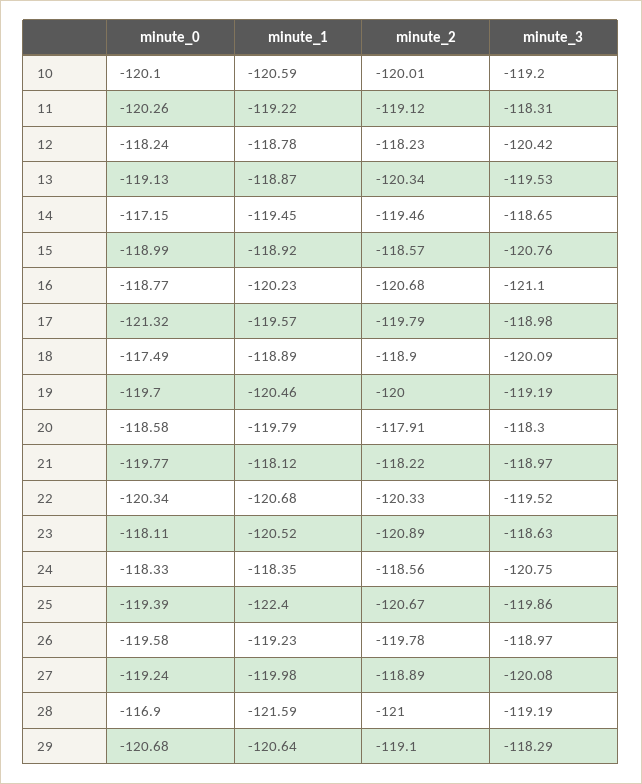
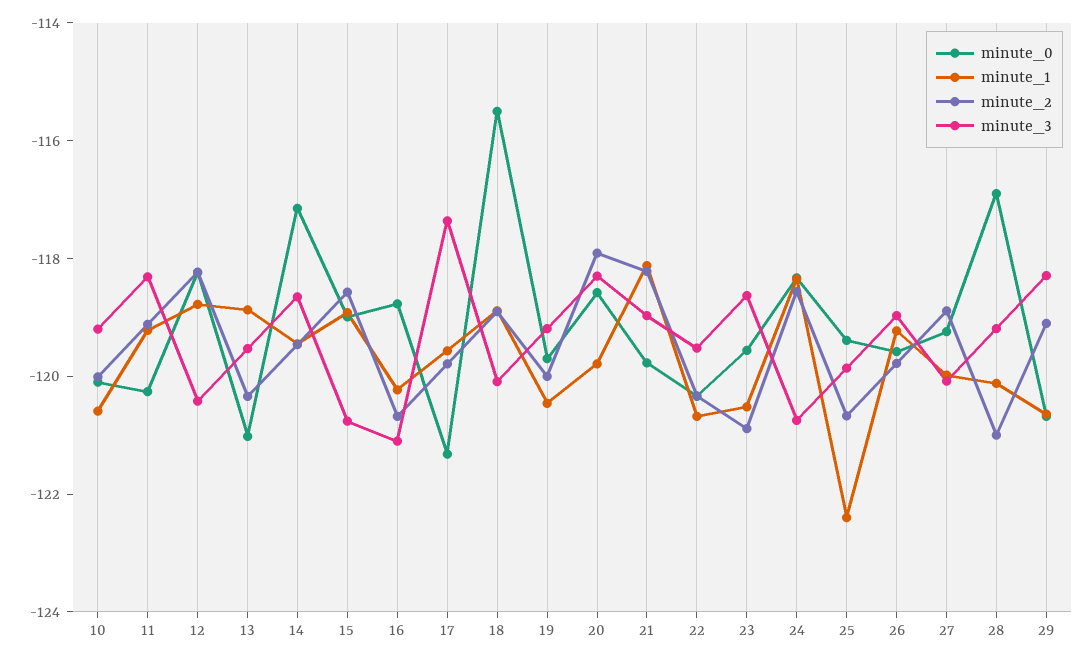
  {
    "minute_0": {
      "10": -120.1,
      "11": -120.26,
      "12": -118.24,
-     "13": -119.13,
+     "13": -121,
      "14": -117.15,
      "15": -118.99,
      "16": -118.77,
      "17": -121.32,
-     "18": -117.49,
+     "18": -115.5,
      "19": -119.7,
      "20": -118.58,
      "21": -119.77,
      "22": -120.34,
-     "23": -118.11,
+     "23": -119.5,
      "24": -118.33,
      "25": -119.39,
      "26": -119.58,
      "27": -119.24,
      "28": -116.9,
      "29": -120.68
    },
    "minute_1": {
      "10": -120.59,
      "11": -119.22,
      "12": -118.78,
      "13": -118.87,
      "14": -119.45,
      "15": -118.92,
      "16": -120.23,
      "17": -119.57,
      "18": -118.89,
      "19": -120.46,
      "20": -119.79,
      "21": -118.12,
      "22": -120.68,
      "23": -120.52,
      "24": -118.35,
      "25": -122.4,
      "26": -119.23,
      "27": -119.98,
-     "28": -121.59,
+     "28": -120,
      "29": -120.64
    },
    "minute_2": {
      "10": -120.01,
      "11": -119.12,
      "12": -118.23,
      "13": -120.34,
      "14": -119.46,
      "15": -118.57,
      "16": -120.68,
      "17": -119.79,
      "18": -118.9,
      "19": -120,
      "20": -117.91,
      "21": -118.22,
      "22": -120.33,
      "23": -120.89,
      "24": -118.56,
      "25": -120.67,
      "26": -119.78,
      "27": -118.89,
      "28": -121,
      "29": -119.1
    },
    "minute_3": {
      "10": -119.2,
      "11": -118.31,
      "12": -120.42,
      "13": -119.53,
      "14": -118.65,
      "15": -120.76,
      "16": -121.1,
-     "17": -118.98,
+     "17": -117.5,
      "18": -120.09,
      "19": -119.19,
      "20": -118.3,
      "21": -118.97,
      "22": -119.52,
      "23": -118.63,
      "24": -120.75,
      "25": -119.86,
      "26": -118.97,
      "27": -120.08,
      "28": -119.19,
      "29": -118.29
    }
  }

